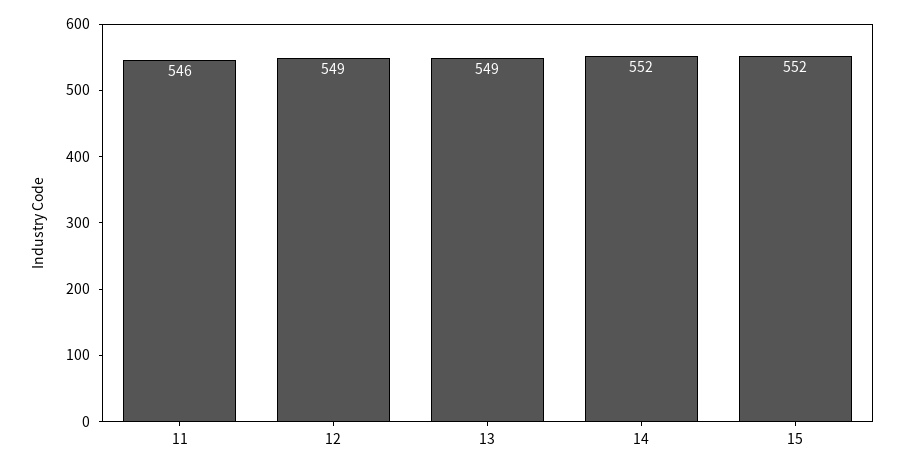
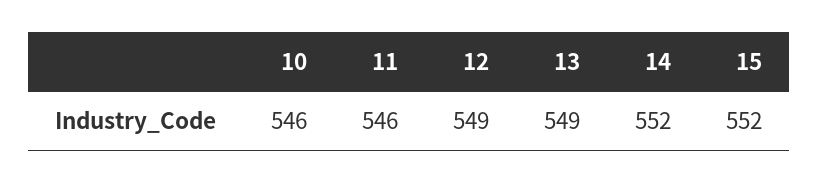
  {
    "11": 546,
    "12": 549,
    "13": 549,
    "14": 552,
-   "15": 552
+   "15": 552,
+   "10": 546
  }

